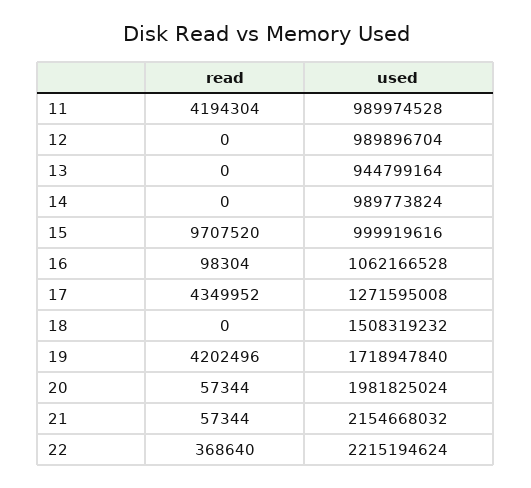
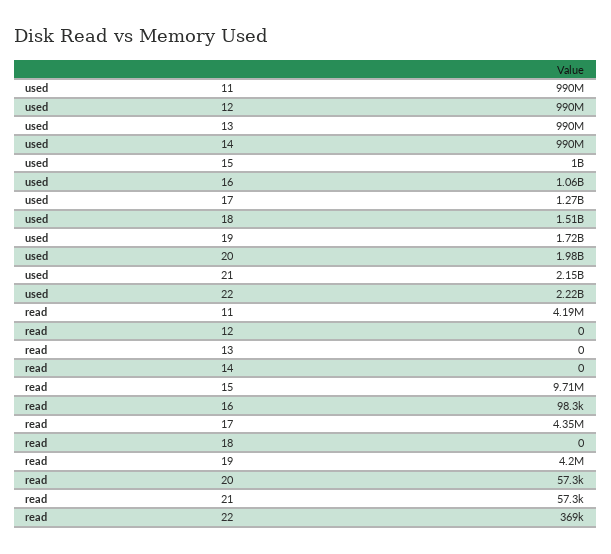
  {
    "read": {
      "11": 4194304,
      "12": 0,
      "13": 0,
      "14": 0,
      "15": 9707520,
      "16": 98304,
      "17": 4349952,
      "18": 0,
      "19": 4202496,
      "20": 57344,
      "21": 57344,
      "22": 368640
    },
    "used": {
      "11": 989974528,
      "12": 989896704,
-     "13": 944799164,
+     "13": 990000000,
      "14": 989773824,
      "15": 999919616,
      "16": 1062166528,
      "17": 1271595008,
      "18": 1508319232,
      "19": 1718947840,
      "20": 1981825024,
      "21": 2154668032,
      "22": 2215194624
    }
  }

